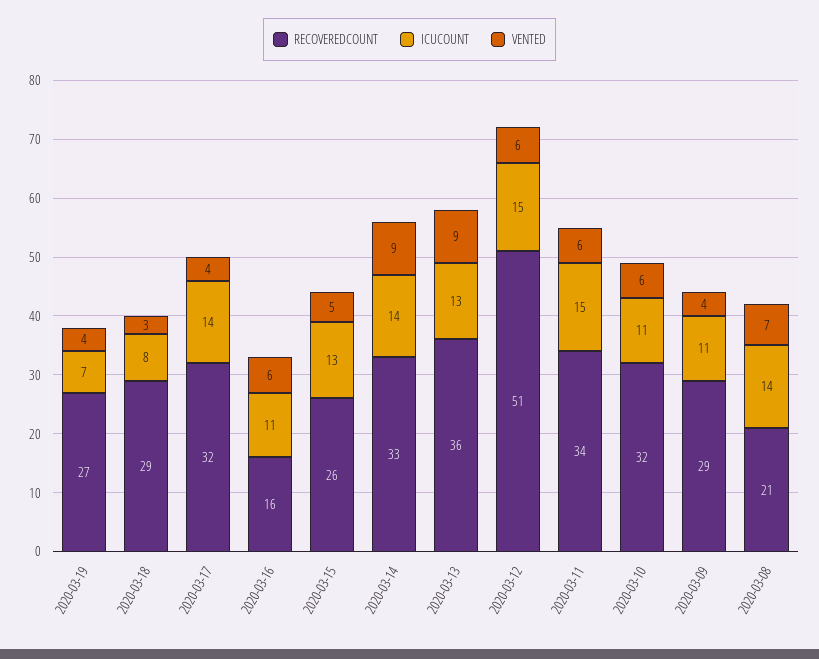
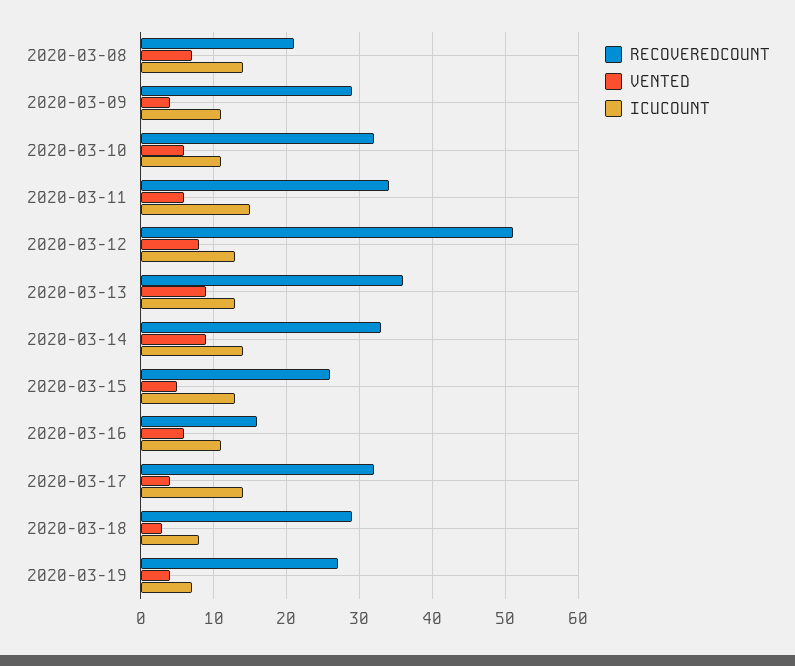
  {
    "RECOVEREDCOUNT": {
      "2020-03-19": 27,
      "2020-03-18": 29,
      "2020-03-17": 32,
      "2020-03-16": 16,
      "2020-03-15": 26,
      "2020-03-14": 33,
      "2020-03-13": 36,
      "2020-03-12": 51,
      "2020-03-11": 34,
      "2020-03-10": 32,
      "2020-03-09": 29,
      "2020-03-08": 21
    },
    "ICUCOUNT": {
      "2020-03-19": 7,
      "2020-03-18": 8,
      "2020-03-17": 14,
      "2020-03-16": 11,
      "2020-03-15": 13,
      "2020-03-14": 14,
      "2020-03-13": 13,
-     "2020-03-12": 15,
+     "2020-03-12": 13,
      "2020-03-11": 15,
      "2020-03-10": 11,
      "2020-03-09": 11,
      "2020-03-08": 14
    },
    "VENTED": {
      "2020-03-19": 4,
      "2020-03-18": 3,
      "2020-03-17": 4,
      "2020-03-16": 6,
      "2020-03-15": 5,
      "2020-03-14": 9,
      "2020-03-13": 9,
-     "2020-03-12": 6,
+     "2020-03-12": 8,
      "2020-03-11": 6,
      "2020-03-10": 6,
      "2020-03-09": 4,
      "2020-03-08": 7
    }
  }

